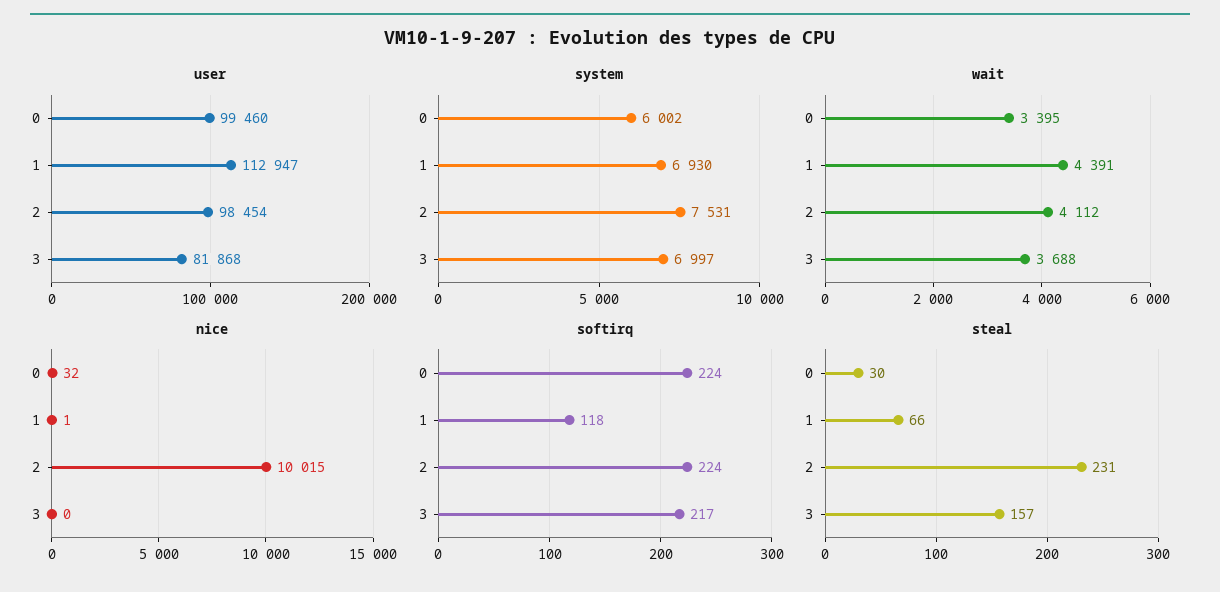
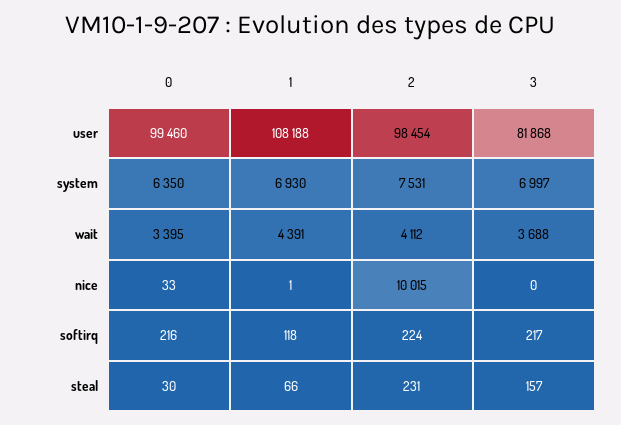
  {
    "user": {
      "0": 99460,
-     "1": 112947,
+     "1": 108188,
      "2": 98454,
      "3": 81868
    },
    "system": {
-     "0": 6002,
+     "0": 6350,
      "1": 6930,
      "2": 7531,
      "3": 6997
    },
    "wait": {
      "0": 3395,
      "1": 4391,
      "2": 4112,
      "3": 3688
    },
    "nice": {
-     "0": 32,
+     "0": 33,
      "1": 1,
      "2": 10015,
      "3": 0
    },
    "softirq": {
-     "0": 224,
+     "0": 216,
      "1": 118,
      "2": 224,
      "3": 217
    },
    "steal": {
      "0": 30,
      "1": 66,
      "2": 231,
      "3": 157
    }
  }

